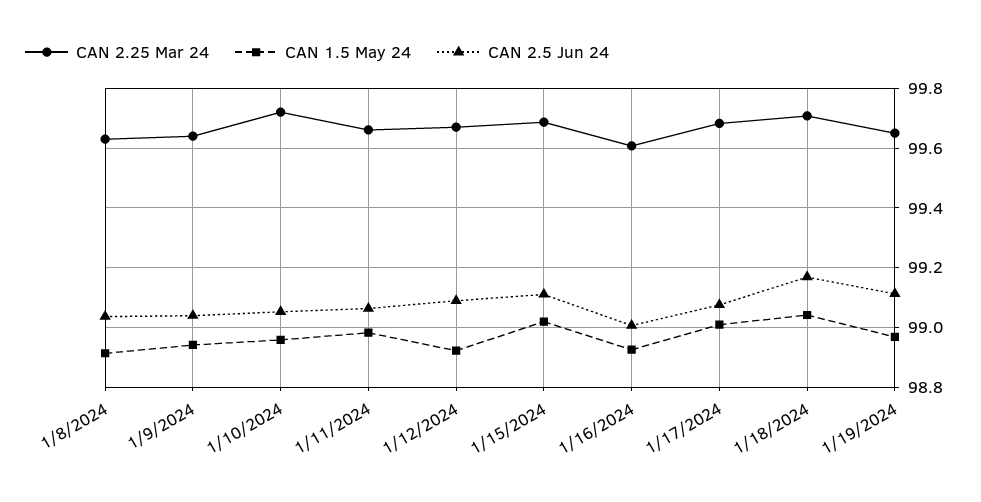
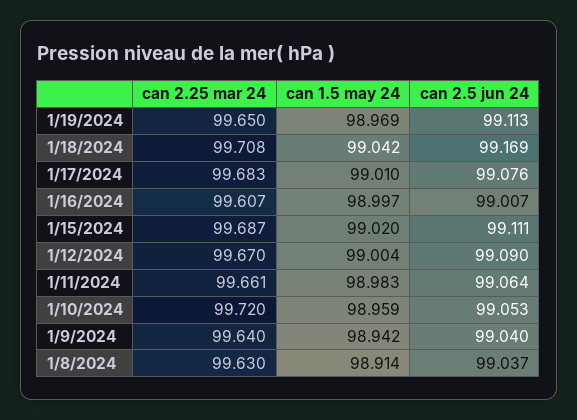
  {
    "CAN 2.25 Mar 24": {
      "1/8/2024": 99.63,
      "1/9/2024": 99.64,
      "1/10/2024": 99.72,
      "1/11/2024": 99.661,
      "1/12/2024": 99.67,
      "1/15/2024": 99.687,
      "1/16/2024": 99.607,
      "1/17/2024": 99.683,
      "1/18/2024": 99.708,
      "1/19/2024": 99.65
    },
    "CAN 1.5 May 24": {
      "1/8/2024": 98.914,
      "1/9/2024": 98.942,
      "1/10/2024": 98.959,
      "1/11/2024": 98.983,
-     "1/12/2024": 98.925,
+     "1/12/2024": 99.004,
      "1/15/2024": 99.02,
-     "1/16/2024": 98.925,
+     "1/16/2024": 98.997,
      "1/17/2024": 99.01,
      "1/18/2024": 99.042,
      "1/19/2024": 98.969
    },
    "CAN 2.5 Jun 24": {
      "1/8/2024": 99.037,
      "1/9/2024": 99.04,
      "1/10/2024": 99.053,
      "1/11/2024": 99.064,
      "1/12/2024": 99.09,
      "1/15/2024": 99.111,
      "1/16/2024": 99.007,
      "1/17/2024": 99.076,
      "1/18/2024": 99.169,
      "1/19/2024": 99.113
    }
  }

